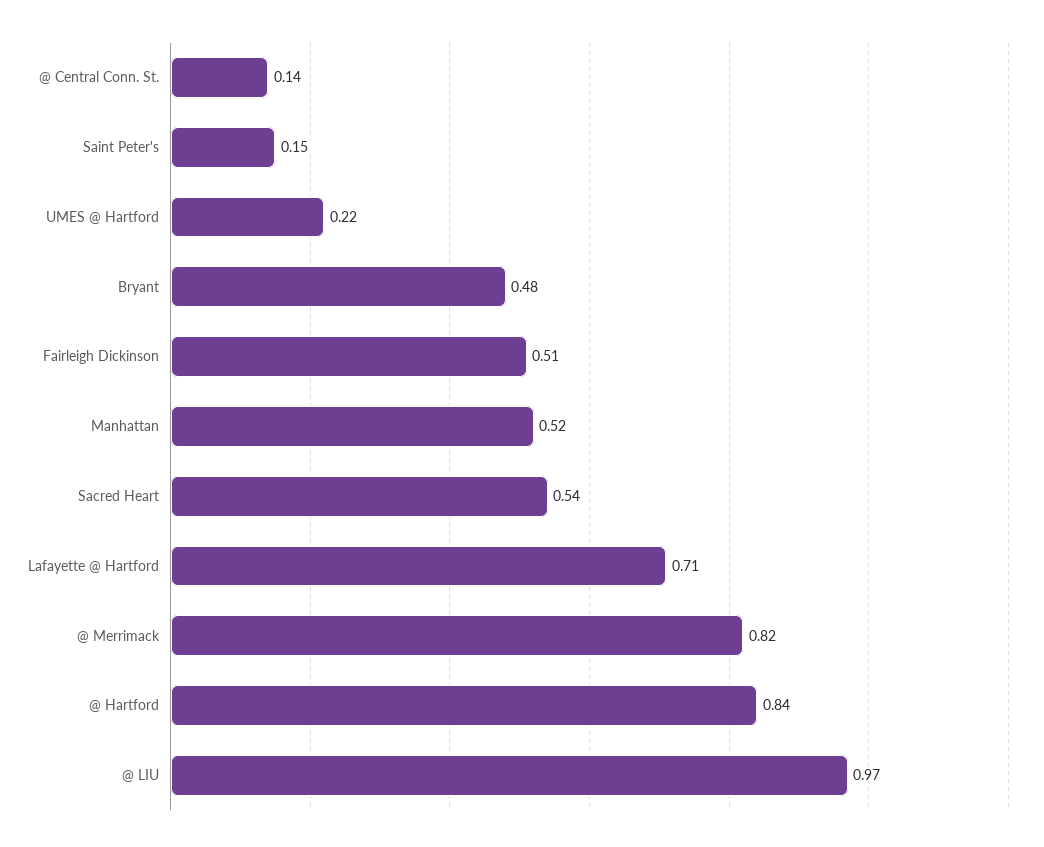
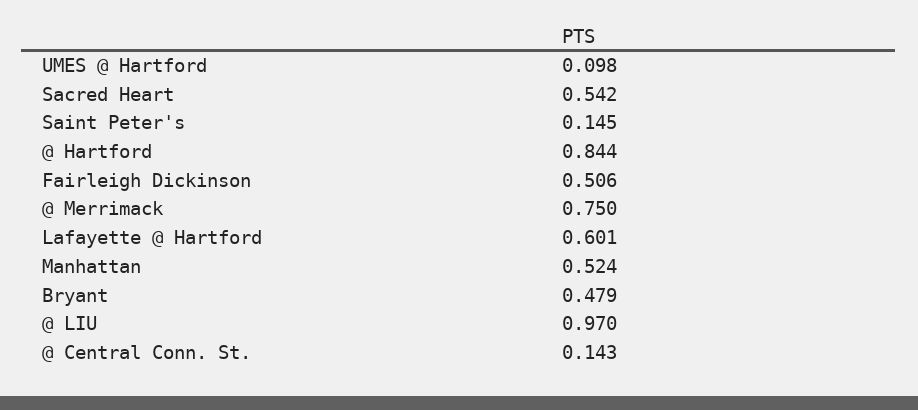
  {
    "@ Central Conn. St.": 0.143,
    "Saint Peter's": 0.145,
-   "UMES @ Hartford": 0.22,
+   "UMES @ Hartford": 0.098,
    "Bryant": 0.479,
    "Fairleigh Dickinson": 0.506,
    "Manhattan": 0.524,
    "Sacred Heart": 0.542,
-   "Lafayette @ Hartford": 0.71,
+   "Lafayette @ Hartford": 0.601,
-   "@ Merrimack": 0.82,
+   "@ Merrimack": 0.75,
    "@ Hartford": 0.844,
    "@ LIU": 0.97
  }

